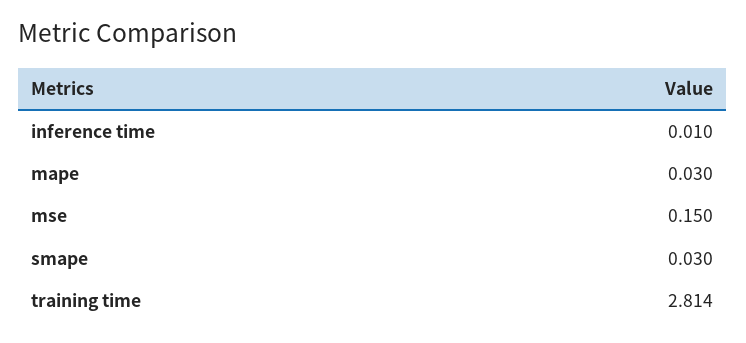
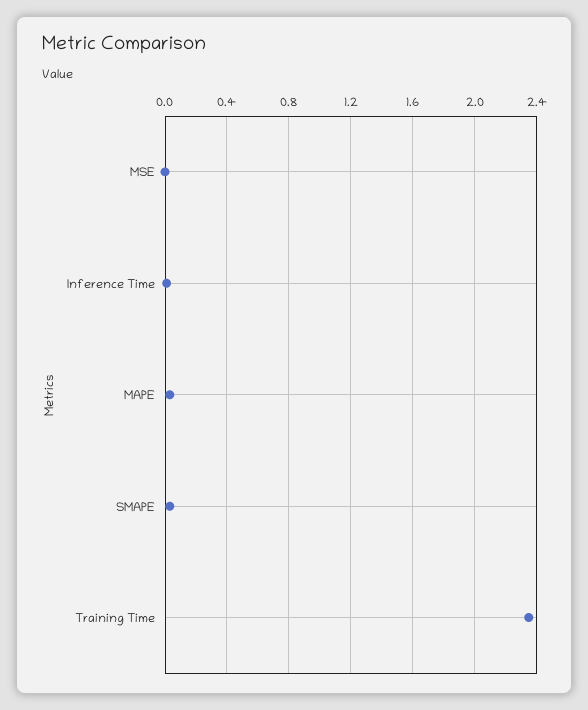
  {
    "inference time": 0.01,
    "mape": 0.03,
-   "mse": 0.15,
+   "mse": 0,
    "smape": 0.03,
-   "training time": 2.814
+   "training time": 2.35
  }

